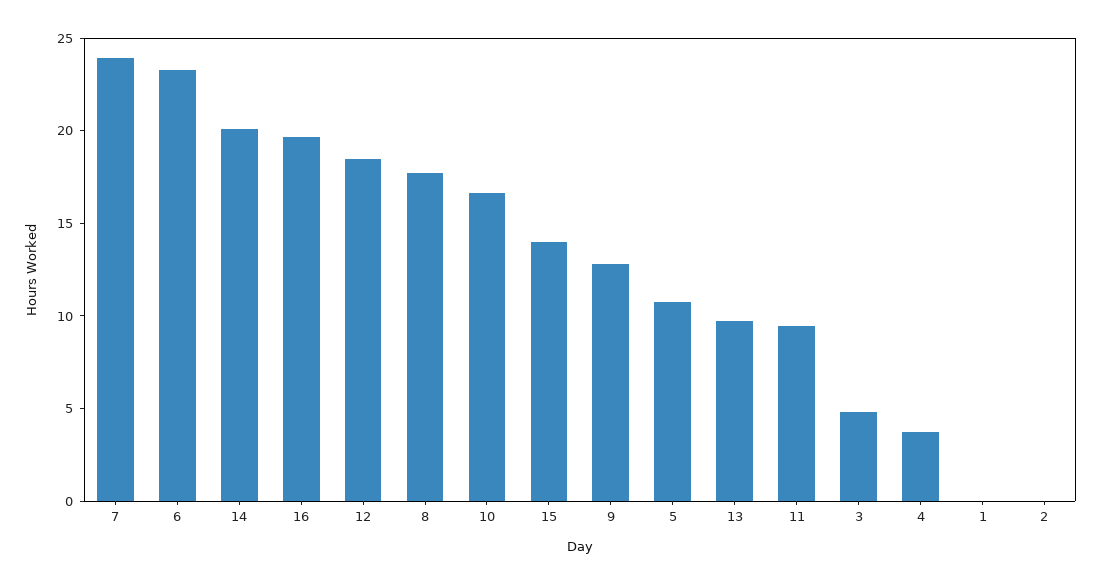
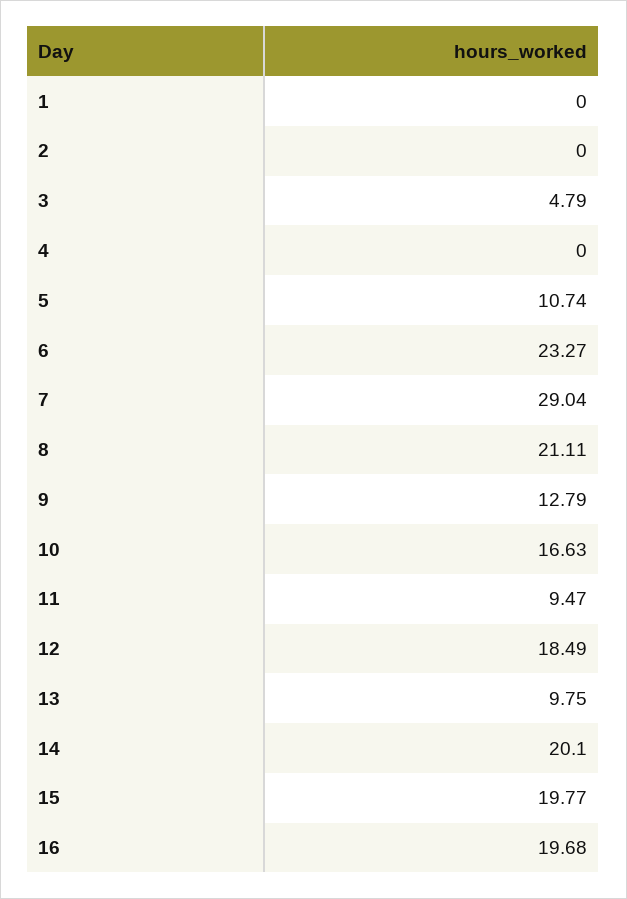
  {
-   "7": 24,
+   "7": 29.04,
    "6": 23.27,
    "14": 20.1,
    "16": 19.68,
    "12": 18.49,
-   "8": 18,
+   "8": 21.11,
    "10": 16.63,
-   "15": 14,
+   "15": 19.77,
    "9": 12.79,
    "5": 10.74,
    "13": 9.75,
    "11": 9.47,
    "3": 4.79,
-   "4": 4,
+   "4": 0,
    "1": 0,
    "2": 0
  }

